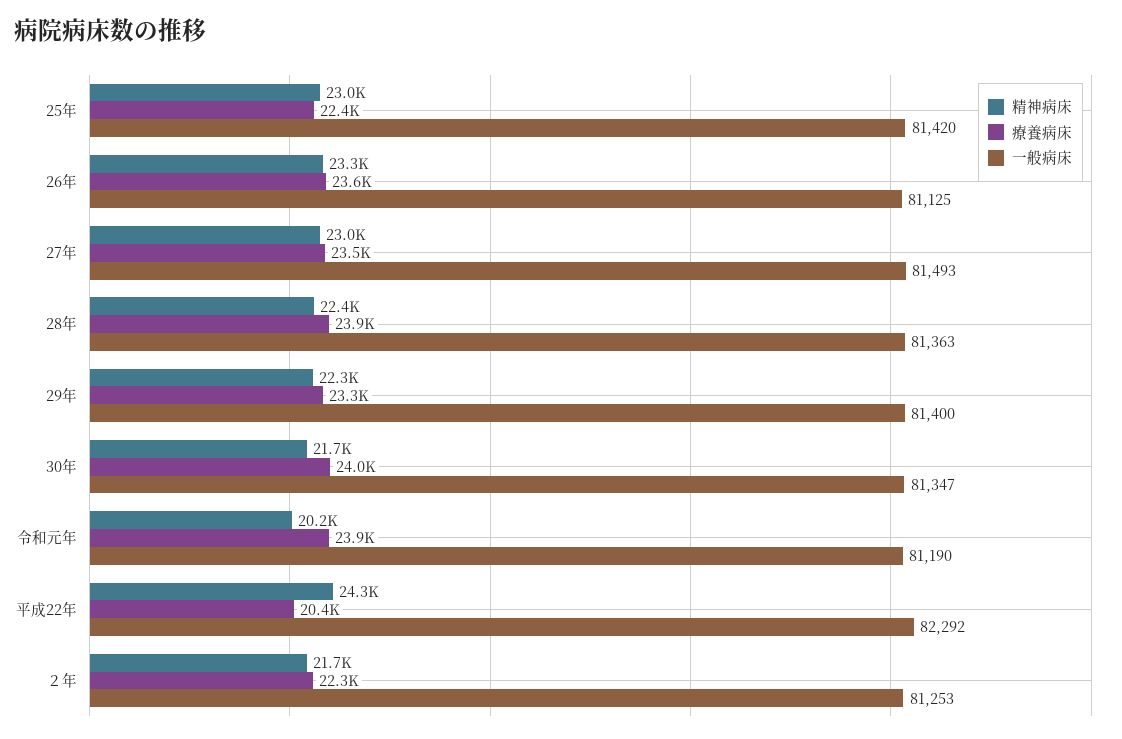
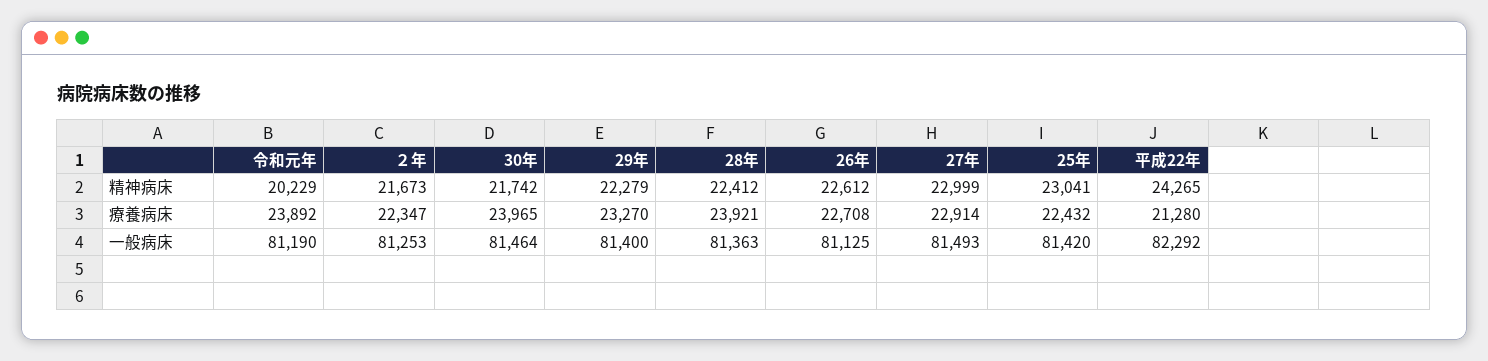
  {
    "精神病床": {
      "25年": 23041,
-     "26年": 23300,
+     "26年": 22612,
      "27年": 22999,
      "28年": 22412,
      "29年": 22279,
      "30年": 21742,
      "令和元年": 20229,
      "平成22年": 24265,
      "２年": 21673
    },
    "療養病床": {
      "25年": 22432,
-     "26年": 23600,
+     "26年": 22708,
-     "27年": 23500,
+     "27年": 22914,
      "28年": 23921,
      "29年": 23270,
      "30年": 23965,
      "令和元年": 23892,
-     "平成22年": 20400,
+     "平成22年": 21280,
      "２年": 22347
    },
    "一般病床": {
      "25年": 81420,
      "26年": 81125,
      "27年": 81493,
      "28年": 81363,
      "29年": 81400,
-     "30年": 81347,
+     "30年": 81464,
      "令和元年": 81190,
      "平成22年": 82292,
      "２年": 81253
    }
  }

